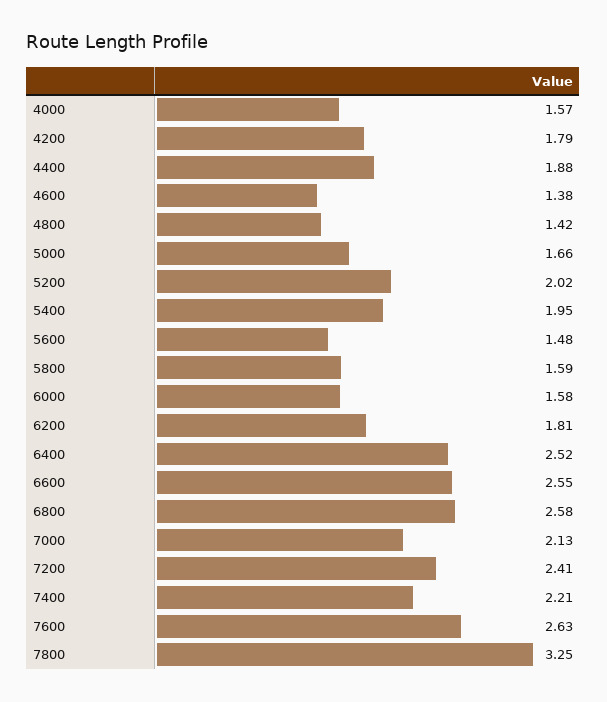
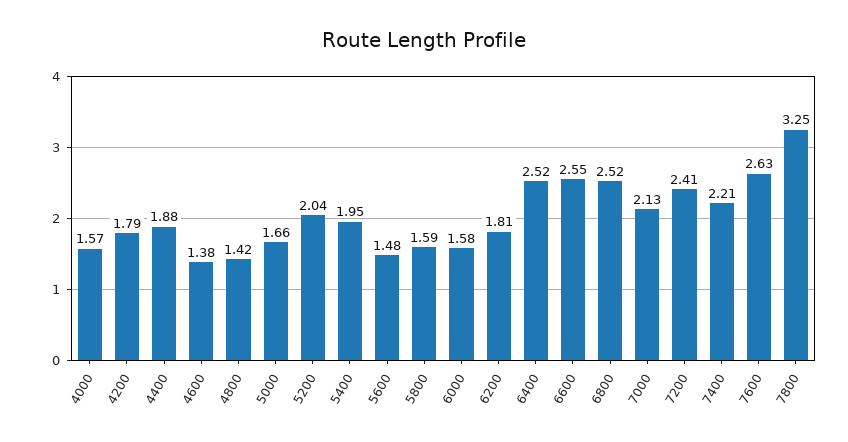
  {
    "4000": 1.57,
    "4200": 1.79,
    "4400": 1.88,
    "4600": 1.38,
    "4800": 1.42,
    "5000": 1.66,
-   "5200": 2.02,
+   "5200": 2.04,
    "5400": 1.95,
    "5600": 1.48,
    "5800": 1.59,
    "6000": 1.58,
    "6200": 1.81,
    "6400": 2.52,
    "6600": 2.55,
-   "6800": 2.58,
+   "6800": 2.52,
    "7000": 2.13,
    "7200": 2.41,
    "7400": 2.21,
    "7600": 2.63,
    "7800": 3.25
  }

